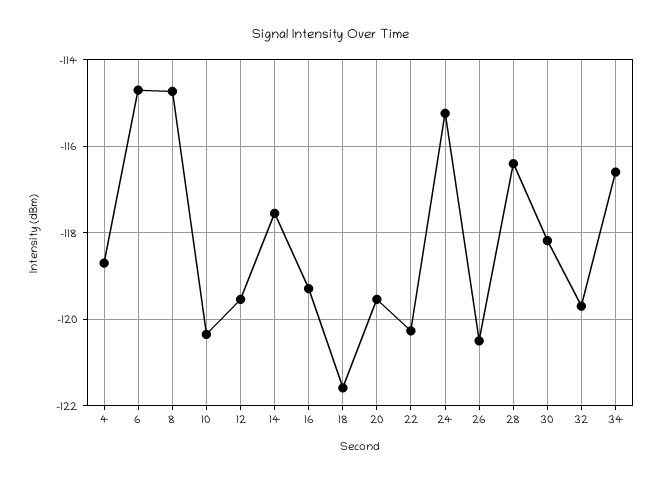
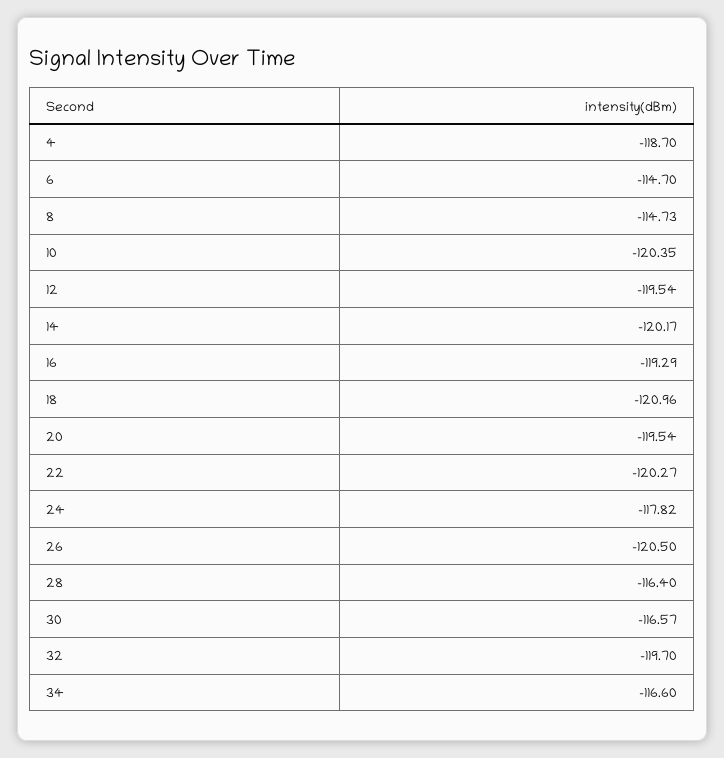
  {
    "4": -118.7,
    "6": -114.7,
    "8": -114.73,
    "10": -120.35,
    "12": -119.54,
-   "14": -117.6,
+   "14": -120.17,
    "16": -119.29,
-   "18": -121.6,
+   "18": -120.96,
    "20": -119.54,
    "22": -120.27,
-   "24": -115.2,
+   "24": -117.82,
    "26": -120.5,
    "28": -116.4,
-   "30": -118.2,
+   "30": -116.57,
    "32": -119.7,
    "34": -116.6
  }

